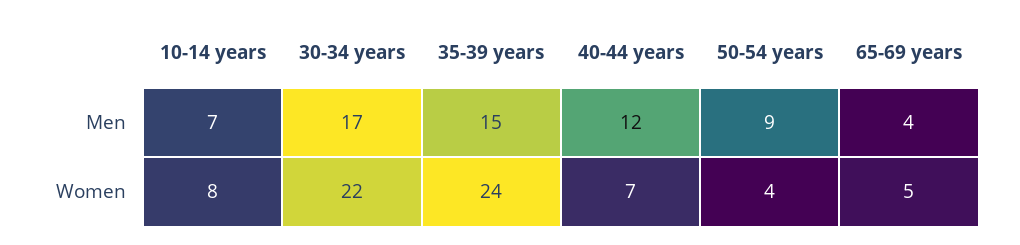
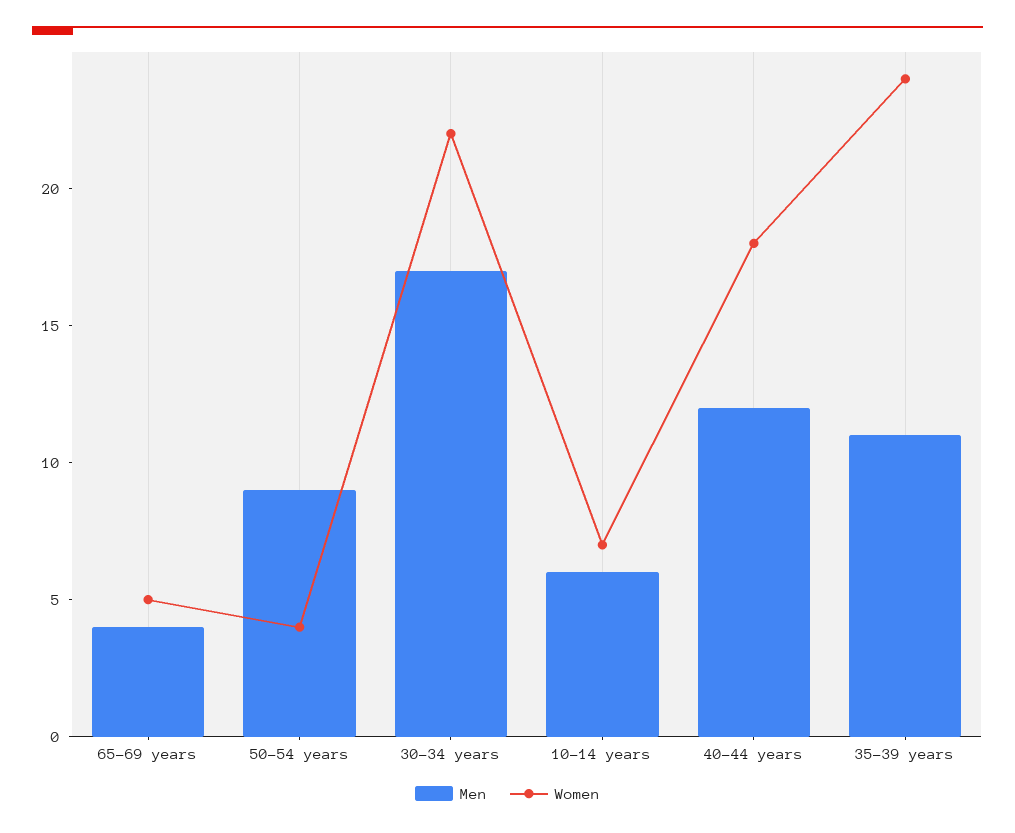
  {
    "Men": {
-     "10-14 years": 7,
+     "10-14 years": 6,
      "30-34 years": 17,
-     "35-39 years": 15,
+     "35-39 years": 11,
      "40-44 years": 12,
      "50-54 years": 9,
      "65-69 years": 4
    },
    "Women": {
-     "10-14 years": 8,
+     "10-14 years": 7,
      "30-34 years": 22,
      "35-39 years": 24,
-     "40-44 years": 7,
+     "40-44 years": 18,
      "50-54 years": 4,
      "65-69 years": 5
    }
  }

